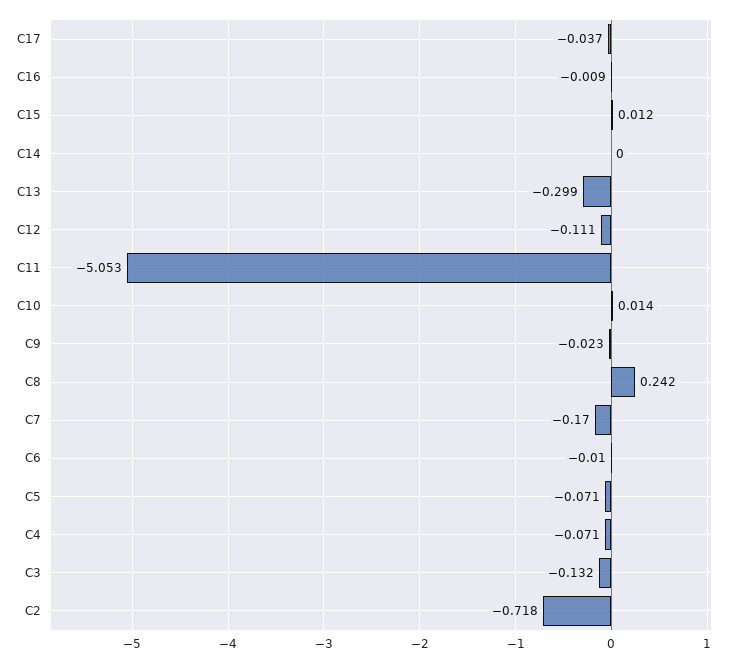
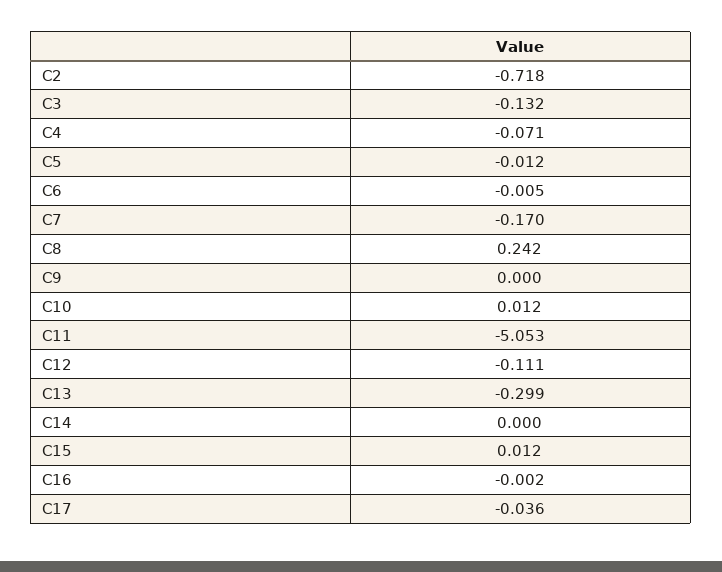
  {
-   "C17": -0.037,
+   "C17": -0.036,
-   "C16": -0.009,
+   "C16": -0.002,
    "C15": 0.012,
    "C14": 0,
    "C13": -0.299,
    "C12": -0.111,
    "C11": -5.053,
-   "C10": 0.014,
+   "C10": 0.012,
-   "C9": -0.023,
+   "C9": 0,
    "C8": 0.242,
    "C7": -0.17,
-   "C6": -0.01,
+   "C6": -0.005,
-   "C5": -0.071,
+   "C5": -0.012,
    "C4": -0.071,
    "C3": -0.132,
    "C2": -0.718
  }

